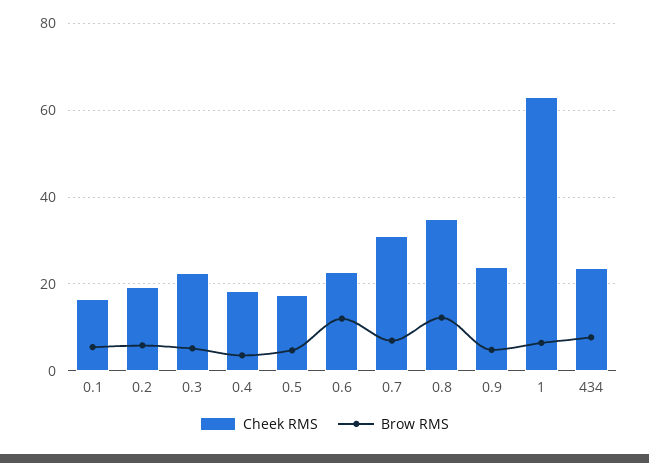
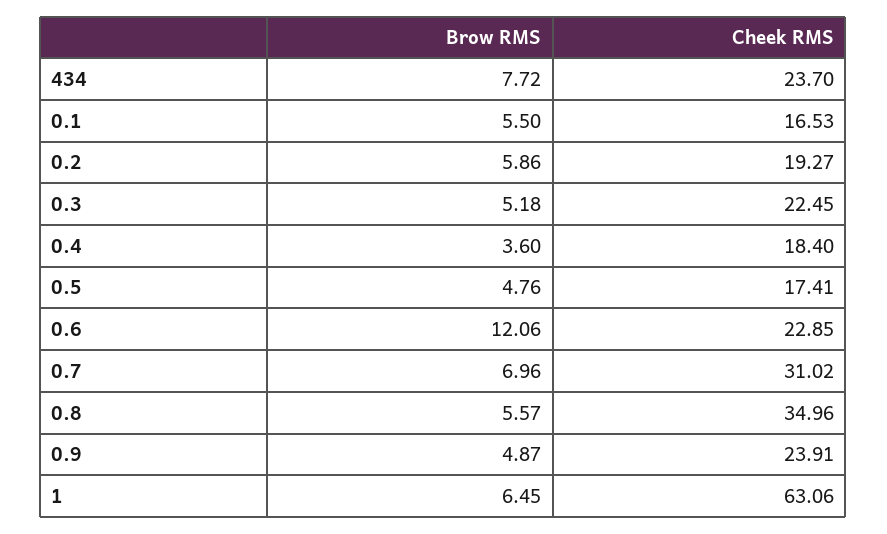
  {
    "Cheek RMS": {
      "0.1": 16.53,
      "0.2": 19.27,
      "0.3": 22.45,
      "0.4": 18.4,
      "0.5": 17.41,
      "0.6": 22.85,
      "0.7": 31.02,
      "0.8": 34.96,
      "0.9": 23.91,
      "1": 63.06,
      "434": 23.7
    },
    "Brow RMS": {
      "0.1": 5.5,
      "0.2": 5.86,
      "0.3": 5.18,
      "0.4": 3.6,
      "0.5": 4.76,
      "0.6": 12.06,
      "0.7": 6.96,
-     "0.8": 12,
+     "0.8": 5.57,
      "0.9": 4.87,
      "1": 6.45,
      "434": 7.72
    }
  }

